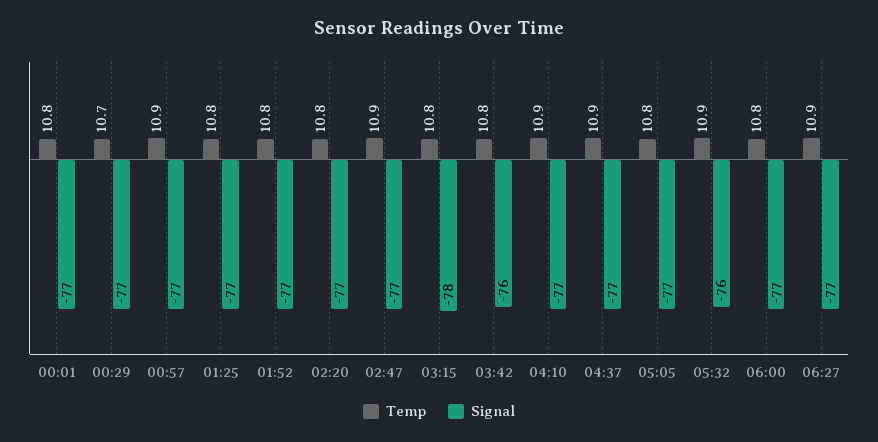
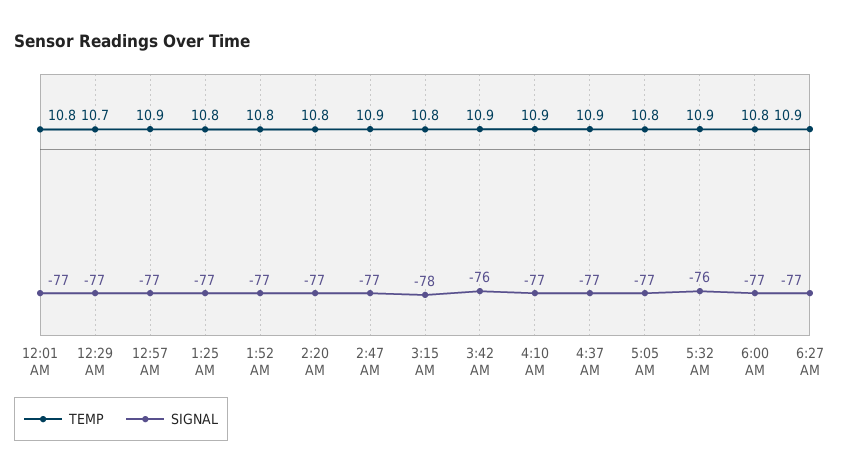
  {
    "Temp": {
      "00:01": 10.8,
      "00:29": 10.7,
      "00:57": 10.9,
      "01:25": 10.8,
      "01:52": 10.8,
      "02:20": 10.8,
      "02:47": 10.9,
      "03:15": 10.8,
-     "03:42": 10.8,
+     "03:42": 10.9,
      "04:10": 10.9,
      "04:37": 10.9,
      "05:05": 10.8,
      "05:32": 10.9,
      "06:00": 10.8,
      "06:27": 10.9
    },
    "Signal": {
      "00:01": -77,
      "00:29": -77,
      "00:57": -77,
      "01:25": -77,
      "01:52": -77,
      "02:20": -77,
      "02:47": -77,
      "03:15": -78,
      "03:42": -76,
      "04:10": -77,
      "04:37": -77,
      "05:05": -77,
      "05:32": -76,
      "06:00": -77,
      "06:27": -77
    }
  }

